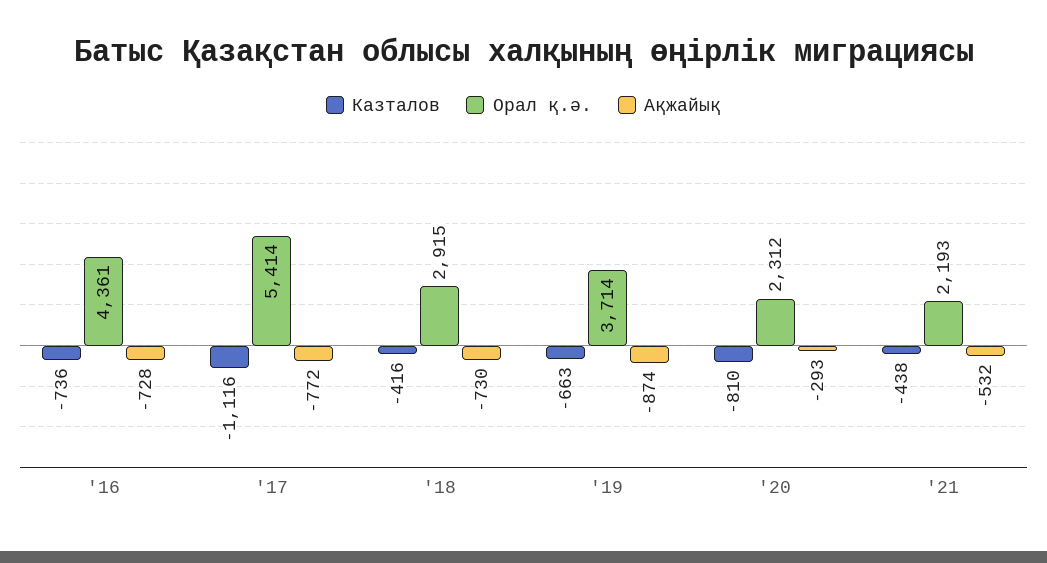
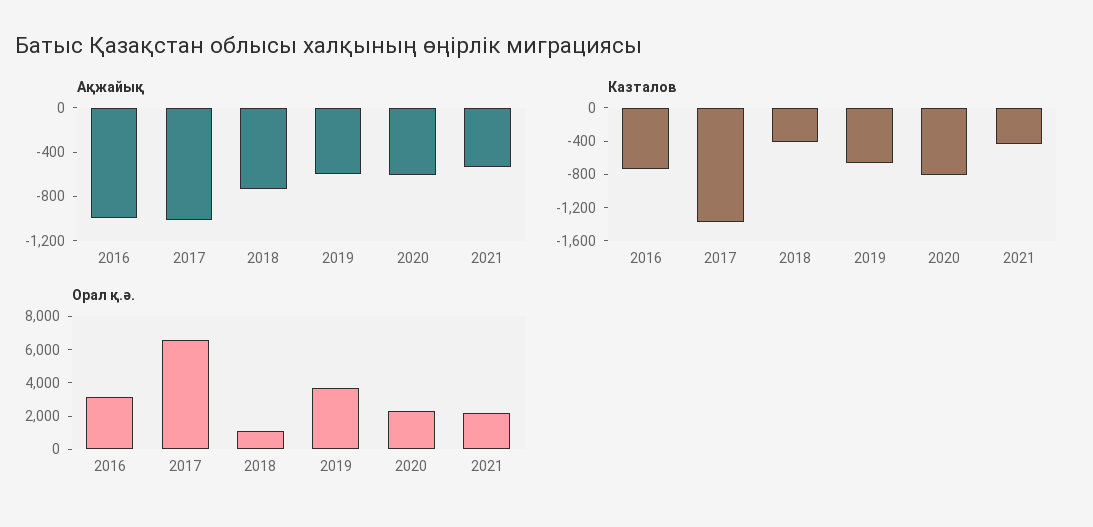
  {
    "Казталов": {
      "'16": -736,
-     "'17": -1116,
+     "'17": -1400,
      "'18": -416,
      "'19": -663,
      "'20": -810,
      "'21": -438
    },
    "Орал қ.ә.": {
-     "'16": 4361,
+     "'16": 3000,
-     "'17": 5414,
+     "'17": 6500,
-     "'18": 2915,
+     "'18": 1000,
      "'19": 3714,
      "'20": 2312,
      "'21": 2193
    },
    "Ақжайық": {
-     "'16": -728,
+     "'16": -1000,
-     "'17": -772,
+     "'17": -1000,
      "'18": -730,
-     "'19": -874,
+     "'19": -600,
-     "'20": -293,
+     "'20": -600,
      "'21": -532
    }
  }

